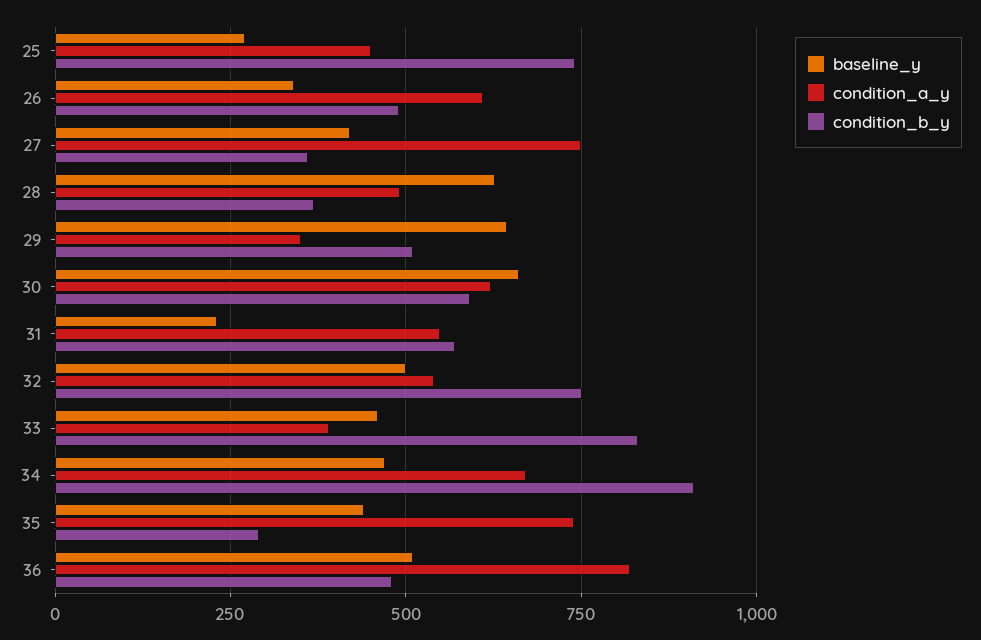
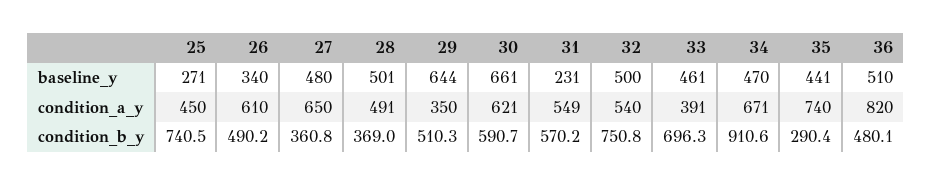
  {
    "baseline_y": {
      "25": 271,
      "26": 340,
-     "27": 425,
+     "27": 480,
-     "28": 625,
+     "28": 501,
      "29": 644,
      "30": 661,
      "31": 231,
      "32": 500,
      "33": 461,
      "34": 470,
      "35": 441,
      "36": 510
    },
    "condition_a_y": {
      "25": 450,
      "26": 610,
-     "27": 750,
+     "27": 650,
      "28": 491,
      "29": 350,
      "30": 621,
      "31": 549,
      "32": 540,
      "33": 391,
      "34": 671,
      "35": 740,
      "36": 820
    },
    "condition_b_y": {
      "25": 740.5,
      "26": 490.2,
      "27": 360.8,
      "28": 369,
      "29": 510.3,
      "30": 590.7,
      "31": 570.2,
      "32": 750.8,
-     "33": 825,
+     "33": 696.3,
      "34": 910.6,
      "35": 290.4,
      "36": 480.1
    }
  }

